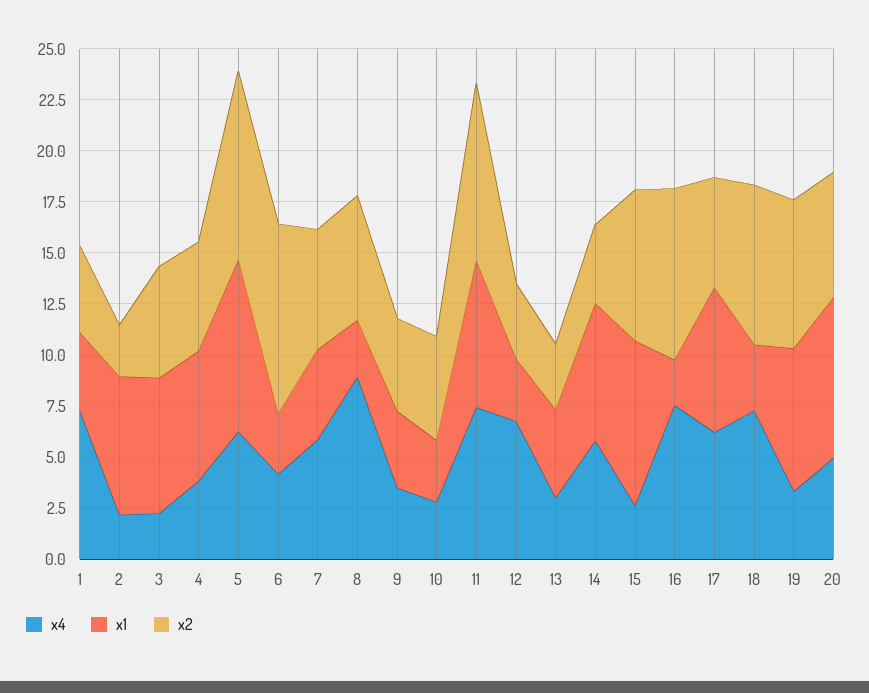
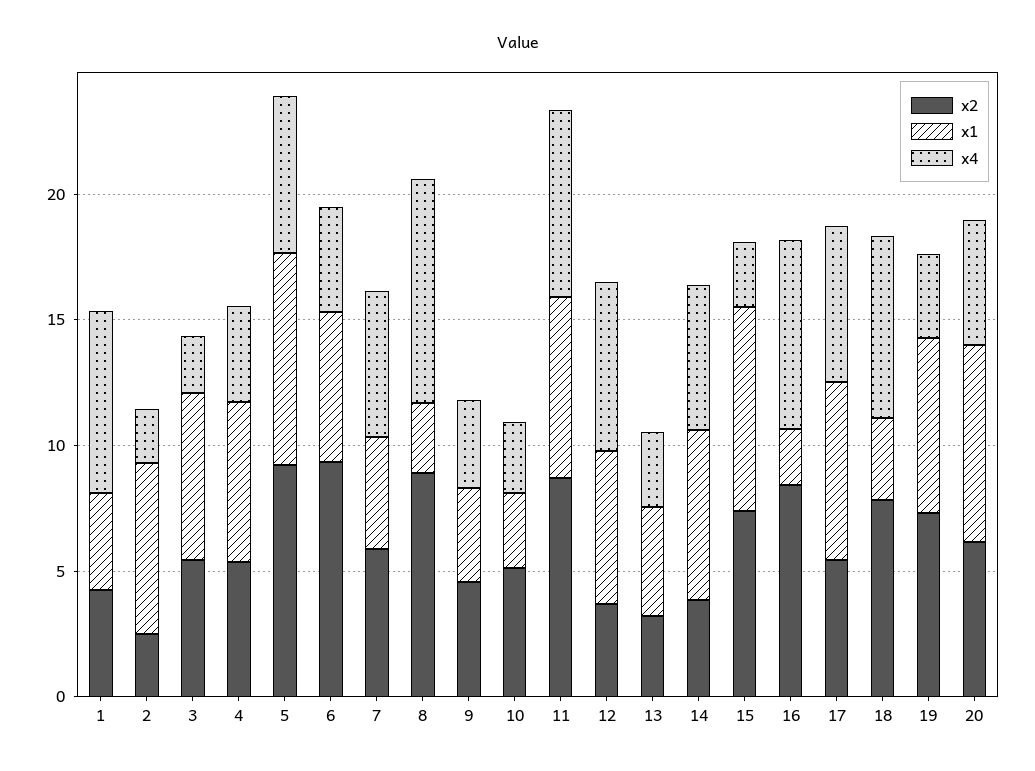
  {
    "x4": {
      "1": 7.5,
      "2": 2,
      "3": 2,
      "4": 4,
      "5": 6,
      "6": 4,
      "7": 6,
      "8": 9,
      "9": 3.5,
      "10": 3,
      "11": 7.5,
      "12": 6.5,
      "13": 3,
      "14": 6,
      "15": 2.5,
      "16": 7.5,
      "17": 6,
      "18": 7.5,
      "19": 3.5,
      "20": 5
    },
    "x1": {
      "1": 4,
      "2": 7,
      "3": 6.5,
      "4": 6.5,
      "5": 8.5,
-     "6": 3,
+     "6": 6,
      "7": 4.5,
      "8": 3,
      "9": 4,
      "10": 3,
      "11": 7,
-     "12": 3,
+     "12": 6,
      "13": 4.5,
      "14": 7,
      "15": 8,
      "16": 2,
      "17": 7,
      "18": 3.5,
      "19": 7,
      "20": 8
    },
    "x2": {
      "1": 4,
      "2": 2.5,
      "3": 5.5,
      "4": 5.5,
      "5": 9,
      "6": 9.5,
      "7": 6,
-     "8": 6,
+     "8": 9,
      "9": 4.5,
      "10": 5,
      "11": 8.5,
      "12": 3.5,
      "13": 3,
      "14": 4,
      "15": 7.5,
      "16": 8.5,
      "17": 5.5,
      "18": 8,
      "19": 7.5,
      "20": 6
    }
  }

